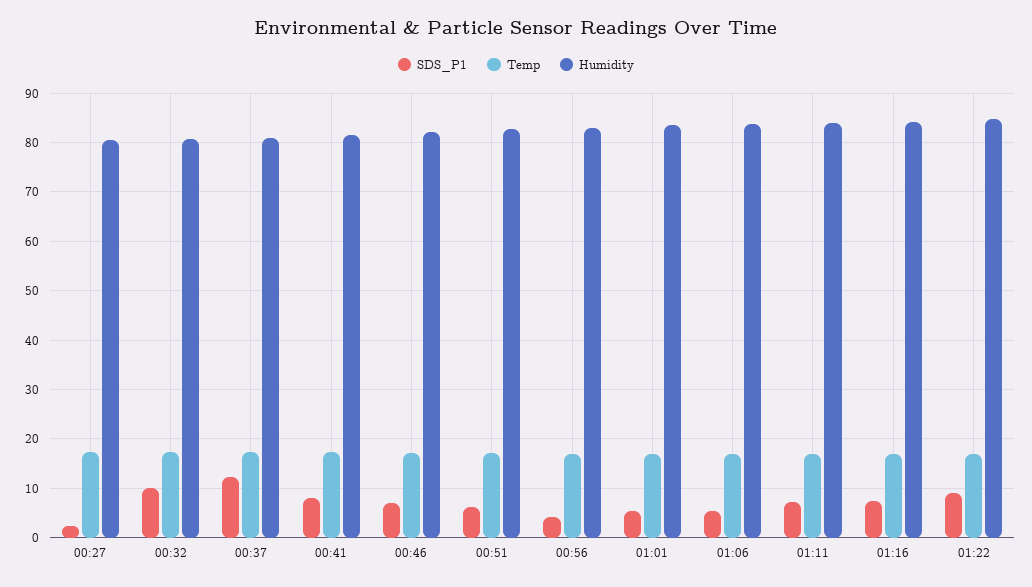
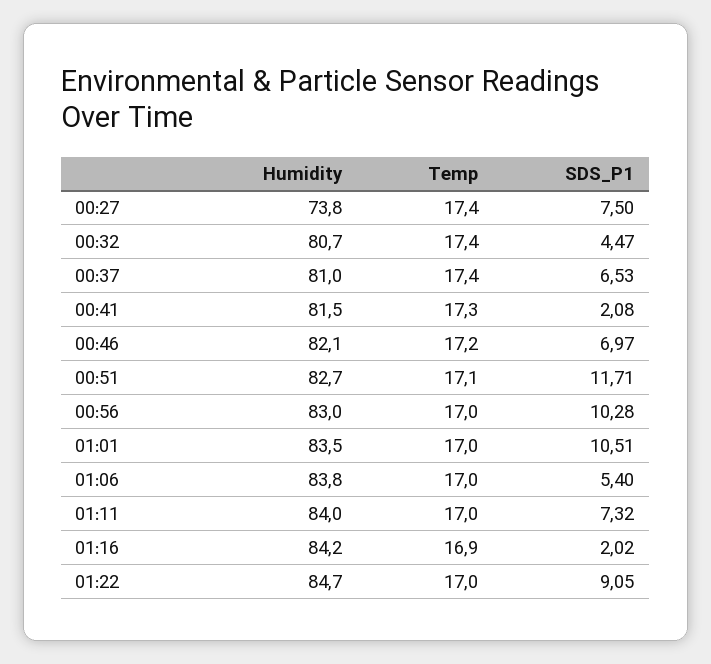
  {
    "SDS_P1": {
-     "00:27": 2,
+     "00:27": 7.5,
-     "00:32": 10,
+     "00:32": 4.47,
-     "00:37": 12,
+     "00:37": 6.53,
-     "00:41": 8,
+     "00:41": 2.08,
      "00:46": 6.97,
-     "00:51": 6,
+     "00:51": 11.71,
-     "00:56": 4,
+     "00:56": 10.28,
-     "01:01": 6,
+     "01:01": 10.51,
      "01:06": 5.4,
      "01:11": 7.32,
-     "01:16": 8,
+     "01:16": 2.02,
      "01:22": 9.05
    },
    "Temp": {
      "00:27": 17.4,
      "00:32": 17.4,
      "00:37": 17.4,
      "00:41": 17.3,
      "00:46": 17.2,
      "00:51": 17.1,
      "00:56": 17,
      "01:01": 17,
      "01:06": 17,
      "01:11": 17,
      "01:16": 16.9,
      "01:22": 17
    },
    "Humidity": {
-     "00:27": 80,
+     "00:27": 73.8,
      "00:32": 80.7,
      "00:37": 81,
      "00:41": 81.5,
      "00:46": 82.1,
      "00:51": 82.7,
      "00:56": 83,
      "01:01": 83.5,
      "01:06": 83.8,
      "01:11": 84,
      "01:16": 84.2,
      "01:22": 84.7
    }
  }

